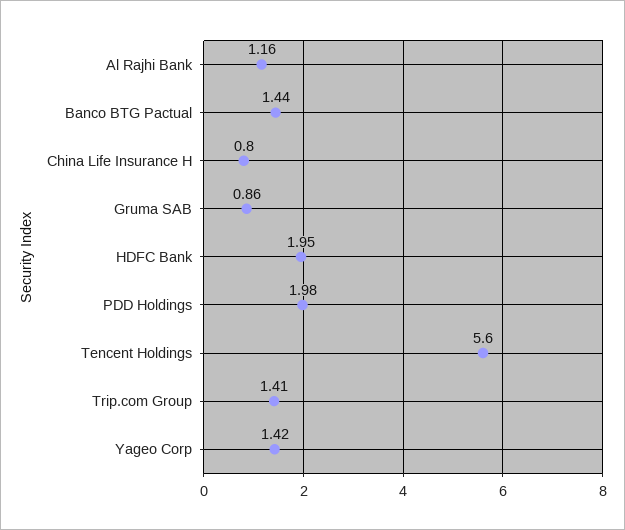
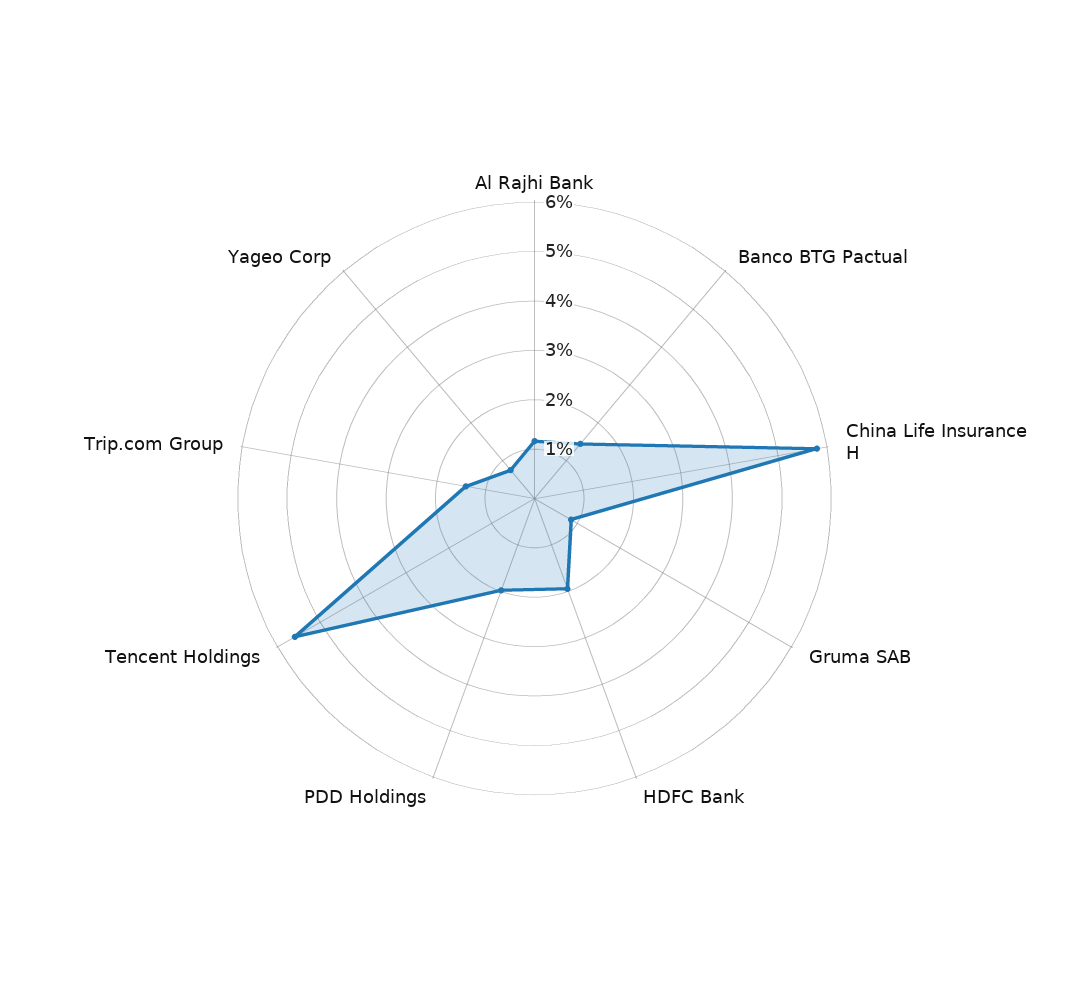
  {
    "Al Rajhi Bank": 1.16,
    "Banco BTG Pactual": 1.44,
-   "China Life Insurance H": 0.8,
+   "China Life Insurance H": 5.8,
    "Gruma SAB": 0.86,
    "HDFC Bank": 1.95,
    "PDD Holdings": 1.98,
    "Tencent Holdings": 5.6,
    "Trip.com Group": 1.41,
-   "Yageo Corp": 1.42
+   "Yageo Corp": 0.8
  }

